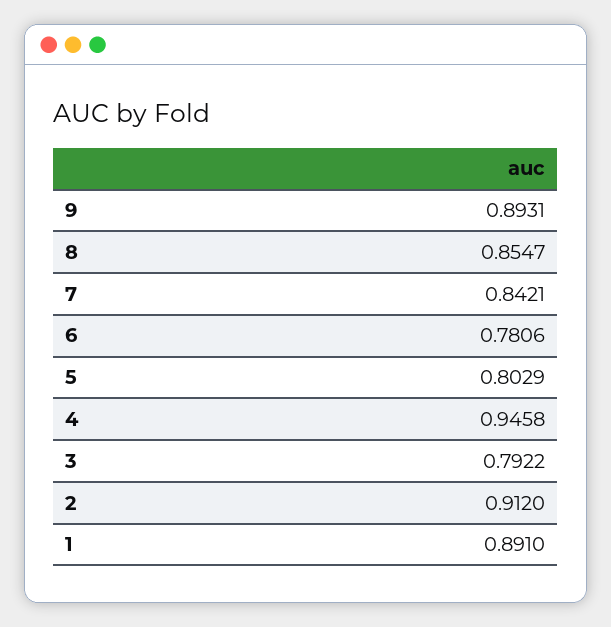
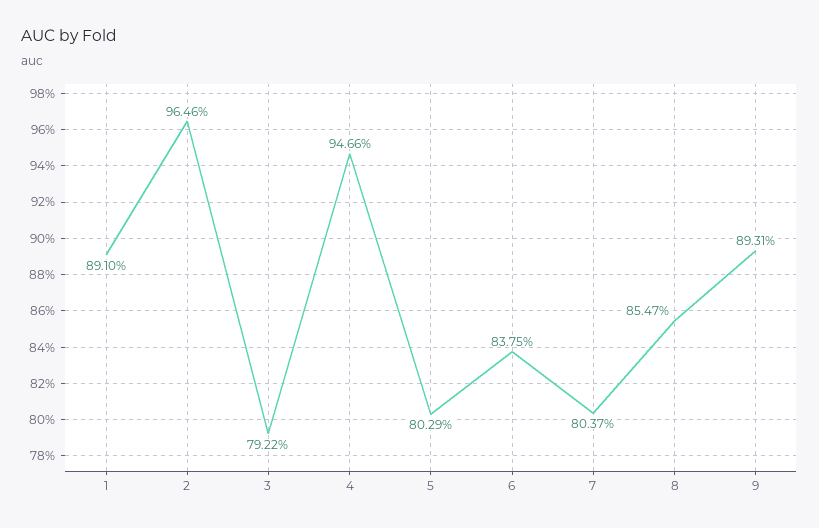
  {
    "9": 0.8931,
    "8": 0.8547,
-   "7": 0.8421,
+   "7": 0.8037,
-   "6": 0.7806,
+   "6": 0.8375,
    "5": 0.8029,
-   "4": 0.9458,
+   "4": 0.9466,
    "3": 0.7922,
-   "2": 0.912,
+   "2": 0.9646,
    "1": 0.891
  }

